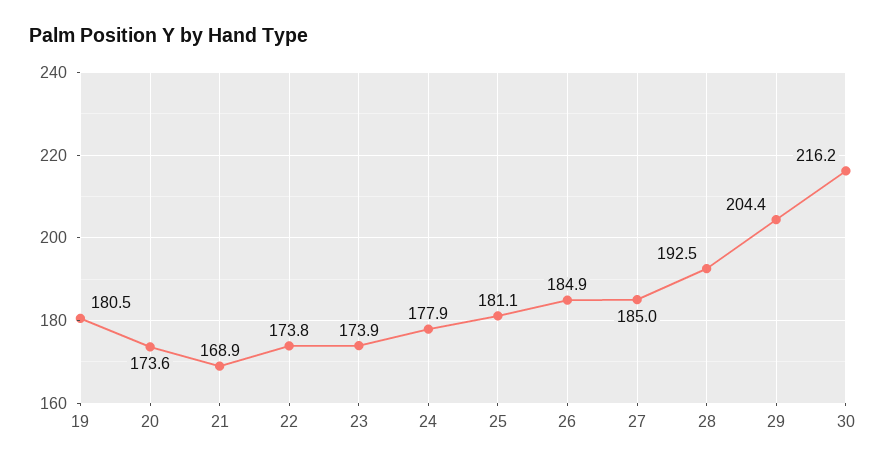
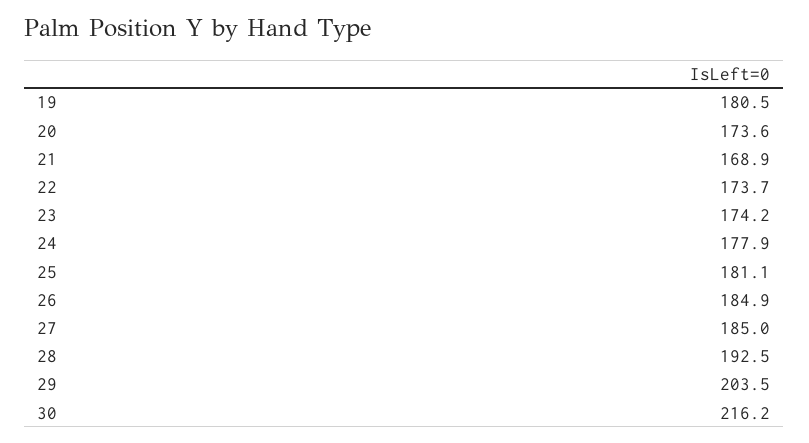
  {
    "19": 180.5,
    "20": 173.6,
    "21": 168.9,
-   "22": 173.8,
+   "22": 173.7,
-   "23": 173.9,
+   "23": 174.2,
    "24": 177.9,
    "25": 181.1,
    "26": 184.9,
    "27": 185,
    "28": 192.5,
-   "29": 204.4,
+   "29": 203.5,
    "30": 216.2
  }

